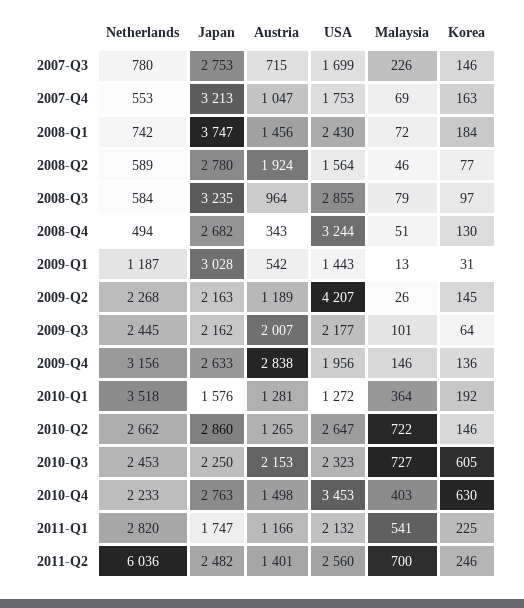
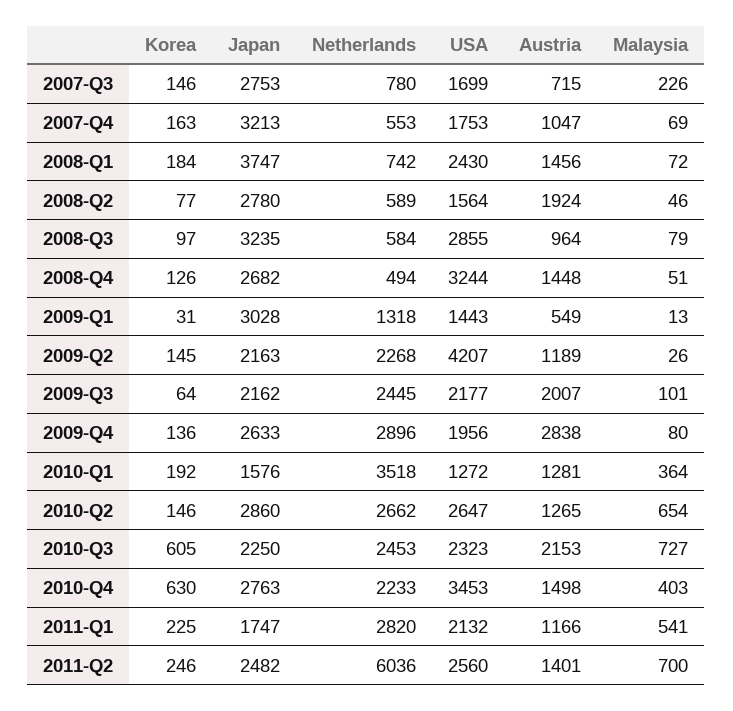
  {
    "Netherlands": {
      "2007-Q3": 780,
      "2007-Q4": 553,
      "2008-Q1": 742,
      "2008-Q2": 589,
      "2008-Q3": 584,
      "2008-Q4": 494,
-     "2009-Q1": 1187,
+     "2009-Q1": 1318,
      "2009-Q2": 2268,
      "2009-Q3": 2445,
-     "2009-Q4": 3156,
+     "2009-Q4": 2896,
      "2010-Q1": 3518,
      "2010-Q2": 2662,
      "2010-Q3": 2453,
      "2010-Q4": 2233,
      "2011-Q1": 2820,
      "2011-Q2": 6036
    },
    "Japan": {
      "2007-Q3": 2753,
      "2007-Q4": 3213,
      "2008-Q1": 3747,
      "2008-Q2": 2780,
      "2008-Q3": 3235,
      "2008-Q4": 2682,
      "2009-Q1": 3028,
      "2009-Q2": 2163,
      "2009-Q3": 2162,
      "2009-Q4": 2633,
      "2010-Q1": 1576,
      "2010-Q2": 2860,
      "2010-Q3": 2250,
      "2010-Q4": 2763,
      "2011-Q1": 1747,
      "2011-Q2": 2482
    },
    "Austria": {
      "2007-Q3": 715,
      "2007-Q4": 1047,
      "2008-Q1": 1456,
      "2008-Q2": 1924,
      "2008-Q3": 964,
-     "2008-Q4": 343,
+     "2008-Q4": 1448,
-     "2009-Q1": 542,
+     "2009-Q1": 549,
      "2009-Q2": 1189,
      "2009-Q3": 2007,
      "2009-Q4": 2838,
      "2010-Q1": 1281,
      "2010-Q2": 1265,
      "2010-Q3": 2153,
      "2010-Q4": 1498,
      "2011-Q1": 1166,
      "2011-Q2": 1401
    },
    "USA": {
      "2007-Q3": 1699,
      "2007-Q4": 1753,
      "2008-Q1": 2430,
      "2008-Q2": 1564,
      "2008-Q3": 2855,
      "2008-Q4": 3244,
      "2009-Q1": 1443,
      "2009-Q2": 4207,
      "2009-Q3": 2177,
      "2009-Q4": 1956,
      "2010-Q1": 1272,
      "2010-Q2": 2647,
      "2010-Q3": 2323,
      "2010-Q4": 3453,
      "2011-Q1": 2132,
      "2011-Q2": 2560
    },
    "Malaysia": {
      "2007-Q3": 226,
      "2007-Q4": 69,
      "2008-Q1": 72,
      "2008-Q2": 46,
      "2008-Q3": 79,
      "2008-Q4": 51,
      "2009-Q1": 13,
      "2009-Q2": 26,
      "2009-Q3": 101,
-     "2009-Q4": 146,
+     "2009-Q4": 80,
      "2010-Q1": 364,
-     "2010-Q2": 722,
+     "2010-Q2": 654,
      "2010-Q3": 727,
      "2010-Q4": 403,
      "2011-Q1": 541,
      "2011-Q2": 700
    },
    "Korea": {
      "2007-Q3": 146,
      "2007-Q4": 163,
      "2008-Q1": 184,
      "2008-Q2": 77,
      "2008-Q3": 97,
-     "2008-Q4": 130,
+     "2008-Q4": 126,
      "2009-Q1": 31,
      "2009-Q2": 145,
      "2009-Q3": 64,
      "2009-Q4": 136,
      "2010-Q1": 192,
      "2010-Q2": 146,
      "2010-Q3": 605,
      "2010-Q4": 630,
      "2011-Q1": 225,
      "2011-Q2": 246
    }
  }

